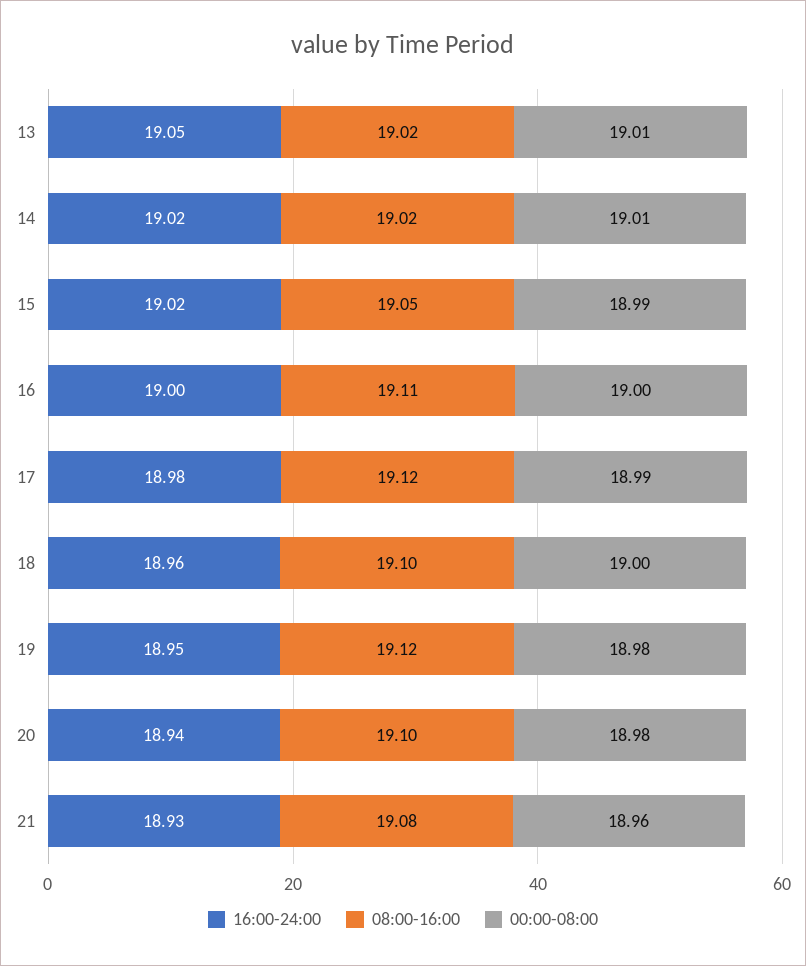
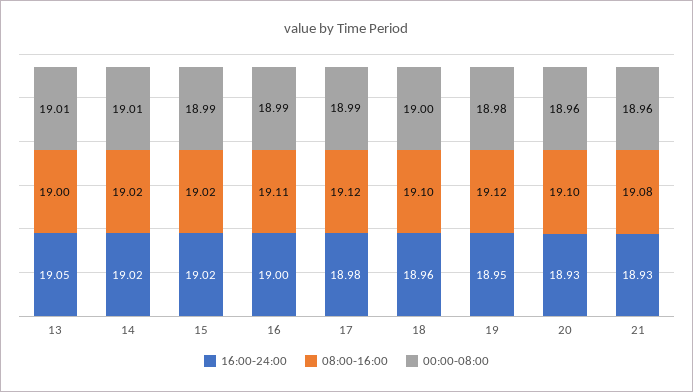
  {
    "16:00-24:00": {
      "13": 19.05,
      "14": 19.02,
      "15": 19.02,
      "16": 19,
      "17": 18.98,
      "18": 18.96,
      "19": 18.95,
-     "20": 18.94,
+     "20": 18.93,
      "21": 18.93
    },
    "08:00-16:00": {
-     "13": 19.02,
+     "13": 19,
      "14": 19.02,
-     "15": 19.05,
+     "15": 19.02,
      "16": 19.11,
      "17": 19.12,
      "18": 19.1,
      "19": 19.12,
      "20": 19.1,
      "21": 19.08
    },
    "00:00-08:00": {
      "13": 19.01,
      "14": 19.01,
      "15": 18.99,
-     "16": 19,
+     "16": 18.99,
      "17": 18.99,
      "18": 19,
      "19": 18.98,
-     "20": 18.98,
+     "20": 18.96,
      "21": 18.96
    }
  }

